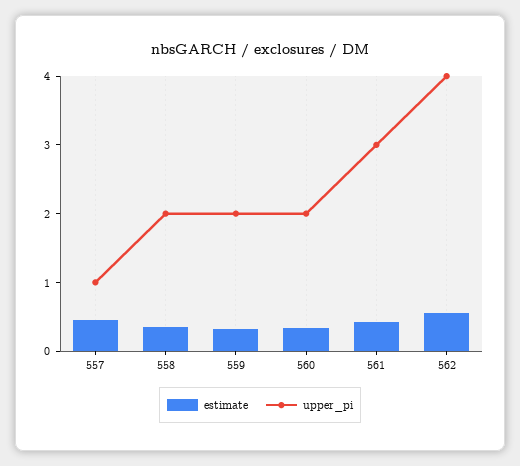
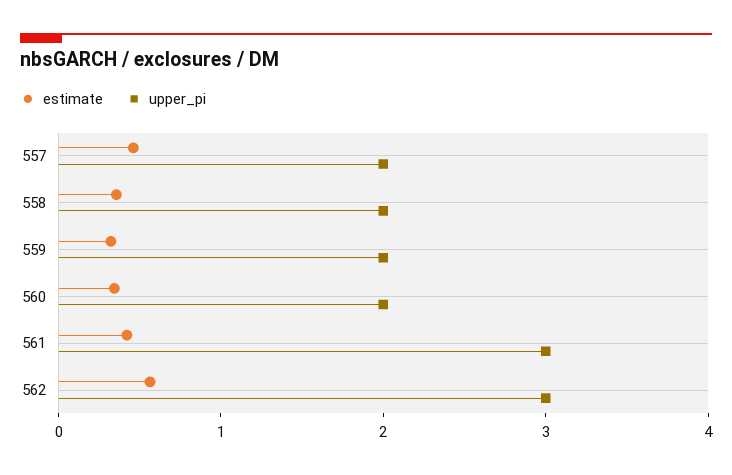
  {
    "estimate": {
      "557": 0.4,
      "558": 0.4,
      "559": 0.4,
      "560": 0.4,
      "561": 0.4,
      "562": 0.6
    },
    "upper_pi": {
-     "557": 1,
+     "557": 2,
      "558": 2,
      "559": 2,
      "560": 2,
      "561": 3,
-     "562": 4
+     "562": 3
    }
  }

